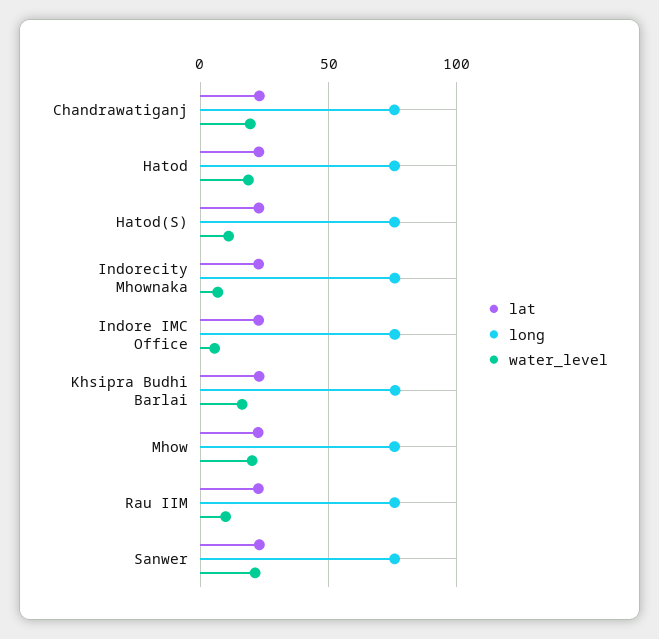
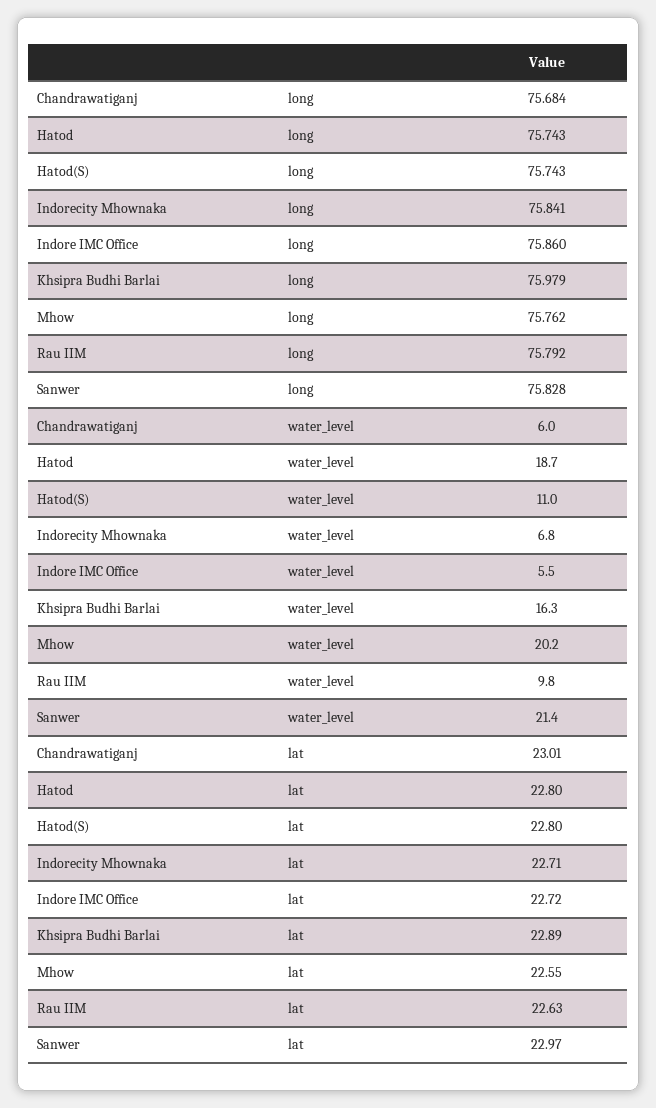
  {
    "lat": {
      "Chandrawatiganj": 23.01,
      "Hatod": 22.8,
      "Hatod(S)": 22.8,
      "Indorecity Mhownaka": 22.71,
      "Indore IMC Office": 22.72,
      "Khsipra Budhi Barlai": 22.89,
      "Mhow": 22.55,
      "Rau IIM": 22.63,
      "Sanwer": 22.97
    },
    "long": {
      "Chandrawatiganj": 75.684,
      "Hatod": 75.743,
      "Hatod(S)": 75.743,
      "Indorecity Mhownaka": 75.841,
      "Indore IMC Office": 75.86,
      "Khsipra Budhi Barlai": 75.979,
      "Mhow": 75.762,
      "Rau IIM": 75.792,
      "Sanwer": 75.828
    },
    "water_level": {
-     "Chandrawatiganj": 20,
+     "Chandrawatiganj": 6,
      "Hatod": 18.7,
      "Hatod(S)": 11,
      "Indorecity Mhownaka": 6.8,
      "Indore IMC Office": 5.5,
      "Khsipra Budhi Barlai": 16.3,
      "Mhow": 20.2,
      "Rau IIM": 9.8,
      "Sanwer": 21.4
    }
  }

